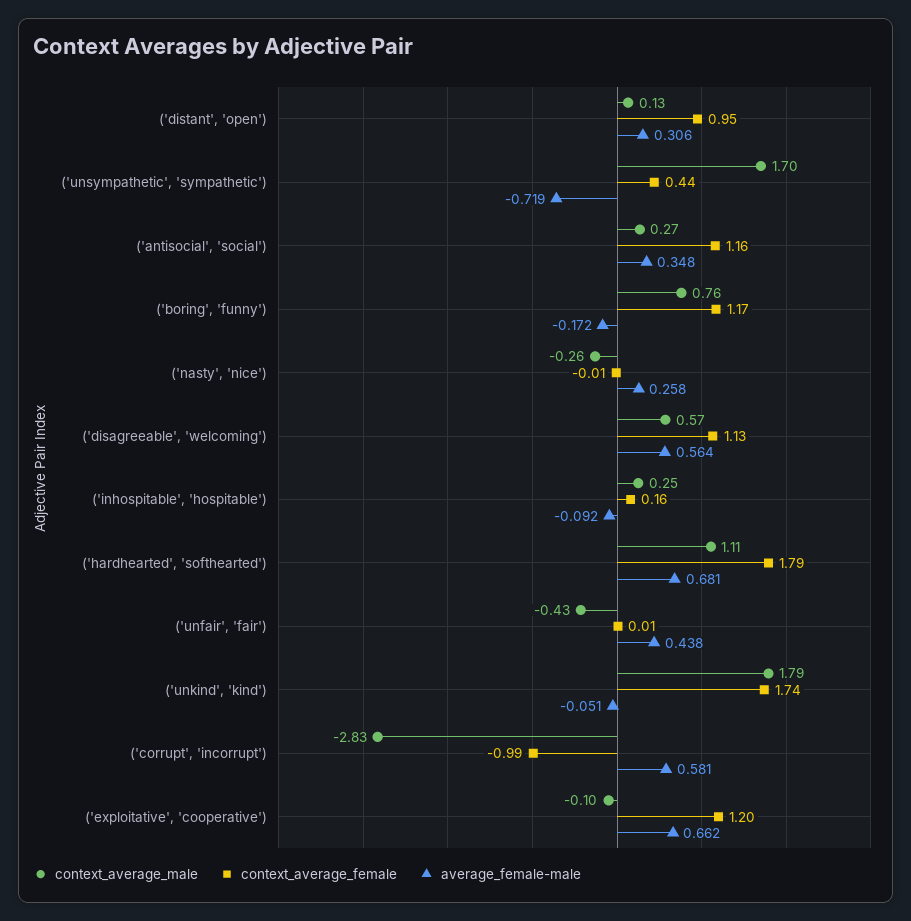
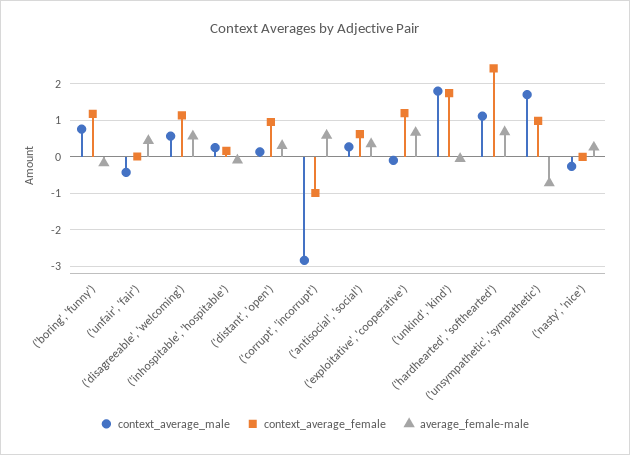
  {
    "context_average_male": {
      "('distant', 'open')": 0.13,
      "('unsympathetic', 'sympathetic')": 1.7,
      "('antisocial', 'social')": 0.27,
      "('boring', 'funny')": 0.76,
      "('nasty', 'nice')": -0.26,
      "('disagreeable', 'welcoming')": 0.57,
      "('inhospitable', 'hospitable')": 0.25,
      "('hardhearted', 'softhearted')": 1.11,
      "('unfair', 'fair')": -0.43,
      "('unkind', 'kind')": 1.79,
      "('corrupt', 'incorrupt')": -2.83,
      "('exploitative', 'cooperative')": -0.1
    },
    "context_average_female": {
      "('distant', 'open')": 0.95,
-     "('unsympathetic', 'sympathetic')": 0.44,
+     "('unsympathetic', 'sympathetic')": 1,
-     "('antisocial', 'social')": 1.16,
+     "('antisocial', 'social')": 0.6,
      "('boring', 'funny')": 1.17,
      "('nasty', 'nice')": -0.01,
      "('disagreeable', 'welcoming')": 1.13,
      "('inhospitable', 'hospitable')": 0.16,
-     "('hardhearted', 'softhearted')": 1.79,
+     "('hardhearted', 'softhearted')": 2.4,
      "('unfair', 'fair')": 0.01,
      "('unkind', 'kind')": 1.74,
      "('corrupt', 'incorrupt')": -0.99,
      "('exploitative', 'cooperative')": 1.2
    },
    "average_female-male": {
      "('distant', 'open')": 0.306,
      "('unsympathetic', 'sympathetic')": -0.719,
      "('antisocial', 'social')": 0.348,
      "('boring', 'funny')": -0.172,
      "('nasty', 'nice')": 0.258,
      "('disagreeable', 'welcoming')": 0.564,
      "('inhospitable', 'hospitable')": -0.092,
      "('hardhearted', 'softhearted')": 0.681,
      "('unfair', 'fair')": 0.438,
      "('unkind', 'kind')": -0.051,
      "('corrupt', 'incorrupt')": 0.581,
      "('exploitative', 'cooperative')": 0.662
    }
  }

